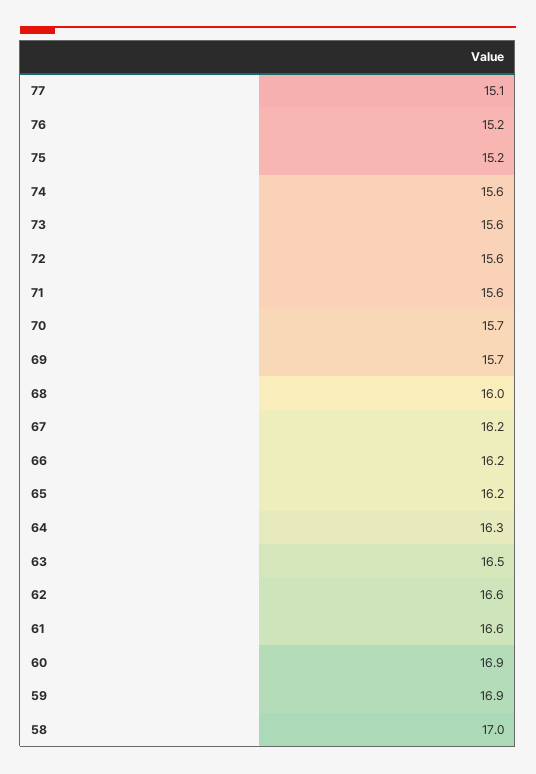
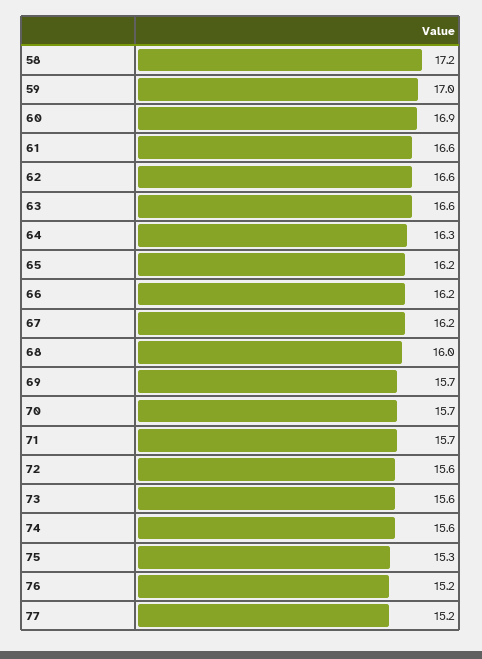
  {
-   "77": 15.1,
+   "77": 15.2,
    "76": 15.2,
-   "75": 15.2,
+   "75": 15.3,
    "74": 15.6,
    "73": 15.6,
    "72": 15.6,
-   "71": 15.6,
+   "71": 15.7,
    "70": 15.7,
    "69": 15.7,
    "68": 16,
    "67": 16.2,
    "66": 16.2,
    "65": 16.2,
    "64": 16.3,
-   "63": 16.5,
+   "63": 16.6,
    "62": 16.6,
    "61": 16.6,
    "60": 16.9,
-   "59": 16.9,
+   "59": 17,
-   "58": 17
+   "58": 17.2
  }

